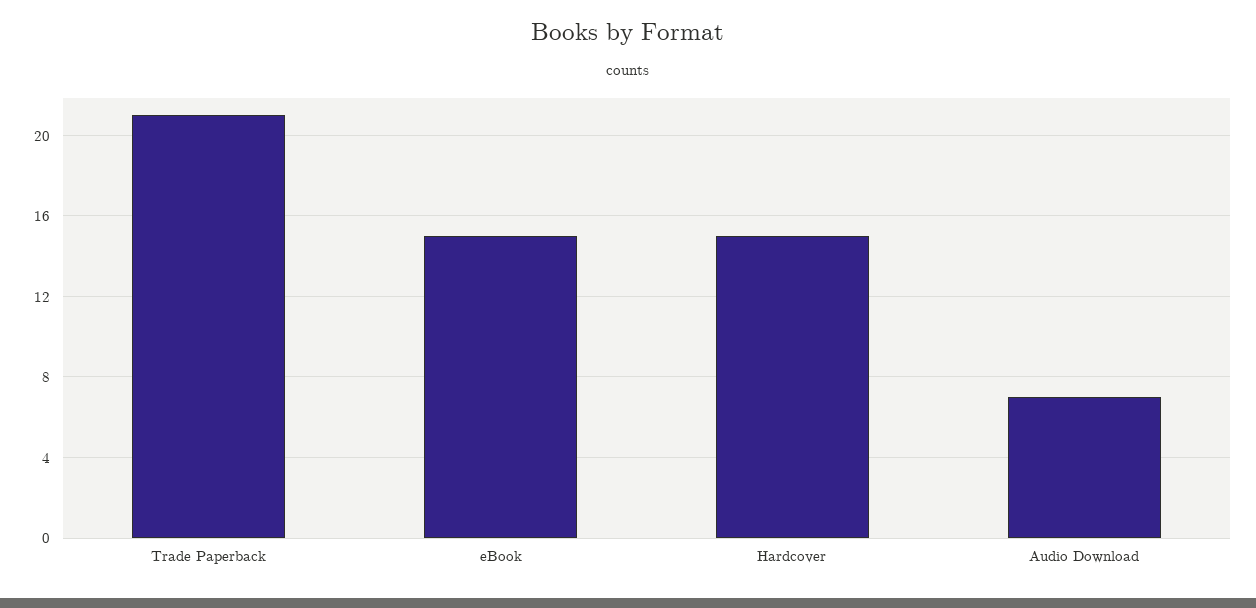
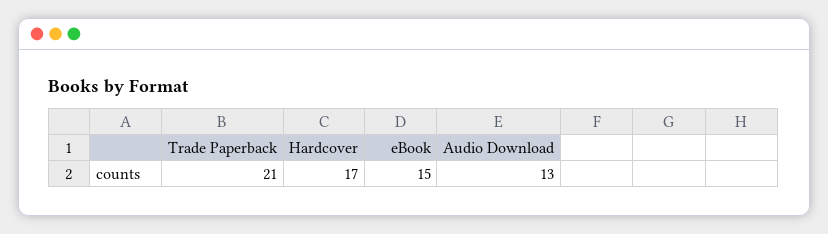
  {
    "Trade Paperback": 21,
    "eBook": 15,
-   "Hardcover": 15,
+   "Hardcover": 17,
-   "Audio Download": 7
+   "Audio Download": 13
  }

